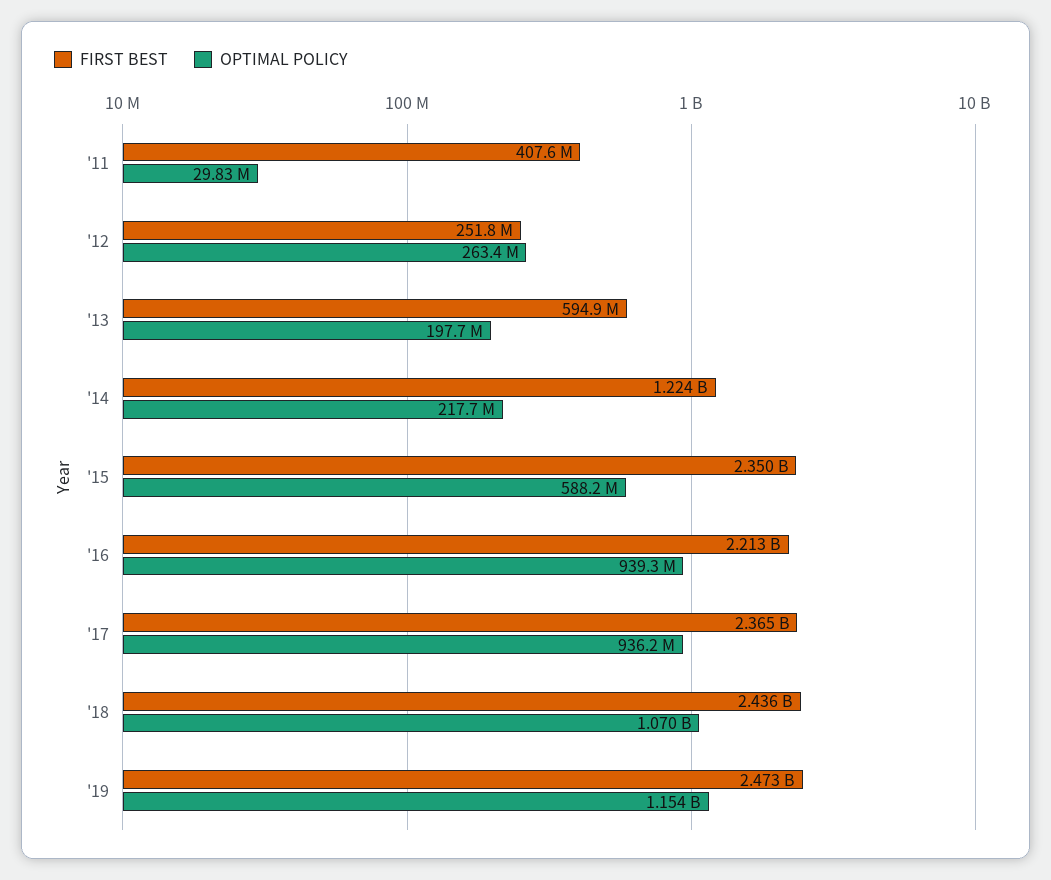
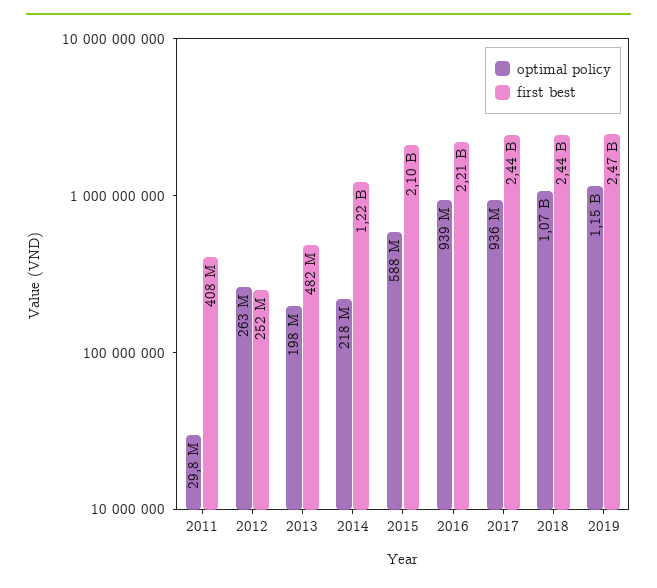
  {
    "FIRST BEST": {
      "'11": 407600000,
      "'12": 251800000,
-     "'13": 594900000,
+     "'13": 482000000,
      "'14": 1224000000,
-     "'15": 2350000000,
+     "'15": 2100000000,
      "'16": 2213000000,
-     "'17": 2365000000,
+     "'17": 2440000000,
      "'18": 2436000000,
      "'19": 2473000000
    },
    "OPTIMAL POLICY": {
      "'11": 29830000,
      "'12": 263400000,
      "'13": 197700000,
      "'14": 217700000,
      "'15": 588200000,
      "'16": 939300000,
      "'17": 936200000,
      "'18": 1070000000,
      "'19": 1154000000
    }
  }

